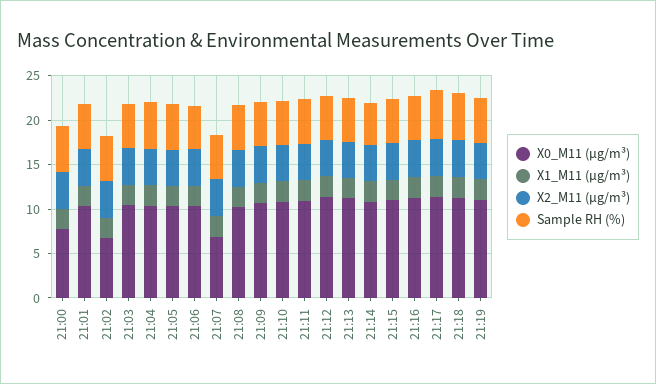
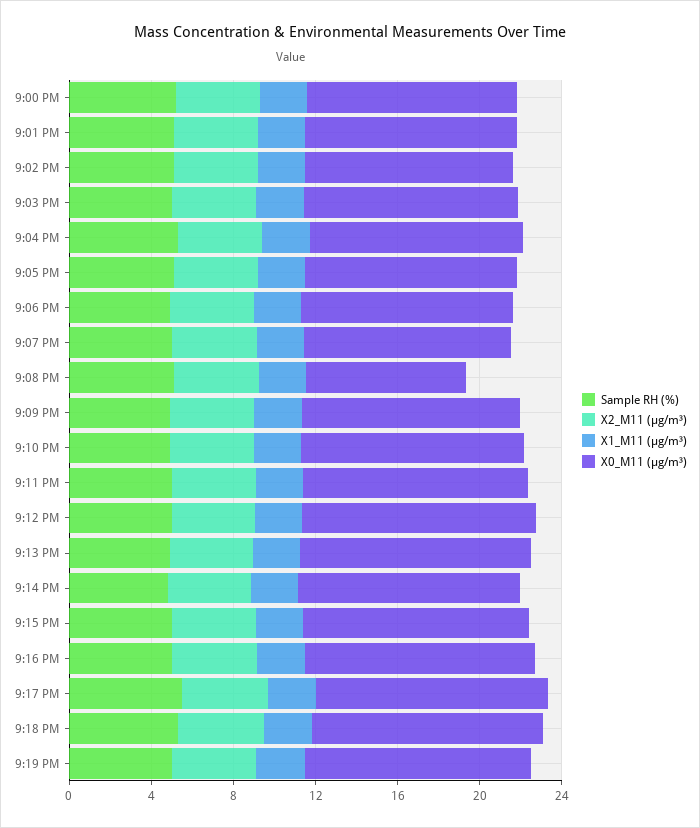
  {
    "X0_M11 (μg/m³)": {
-     "21:00": 8,
+     "21:00": 10,
      "21:01": 10,
-     "21:02": 7,
+     "21:02": 10,
      "21:03": 10,
      "21:04": 10,
      "21:05": 10,
      "21:06": 10,
-     "21:07": 7,
+     "21:07": 10,
-     "21:08": 10,
+     "21:08": 8,
      "21:09": 11,
      "21:10": 11,
      "21:11": 11,
      "21:12": 11,
      "21:13": 11,
      "21:14": 11,
      "21:15": 11,
      "21:16": 11,
      "21:17": 11,
      "21:18": 11,
      "21:19": 11
    },
    "X1_M11 (μg/m³)": {
      "21:00": 2,
      "21:01": 2,
      "21:02": 2,
      "21:03": 2,
      "21:04": 2,
      "21:05": 2,
      "21:06": 2,
      "21:07": 2,
      "21:08": 2,
      "21:09": 2,
      "21:10": 2,
      "21:11": 2,
      "21:12": 2,
      "21:13": 2,
      "21:14": 2,
      "21:15": 2,
      "21:16": 2,
      "21:17": 2,
      "21:18": 2,
      "21:19": 2
    },
    "X2_M11 (μg/m³)": {
      "21:00": 4,
      "21:01": 4,
      "21:02": 4,
      "21:03": 4,
      "21:04": 4,
      "21:05": 4,
      "21:06": 4,
      "21:07": 4,
      "21:08": 4,
      "21:09": 4,
      "21:10": 4,
      "21:11": 4,
      "21:12": 4,
      "21:13": 4,
      "21:14": 4,
      "21:15": 4,
      "21:16": 4,
      "21:17": 4,
      "21:18": 4,
      "21:19": 4
    },
    "Sample RH (%)": {
      "21:00": 5,
      "21:01": 5,
      "21:02": 5,
      "21:03": 5,
      "21:04": 5,
      "21:05": 5,
      "21:06": 5,
      "21:07": 5,
      "21:08": 5,
      "21:09": 5,
      "21:10": 5,
      "21:11": 5,
      "21:12": 5,
      "21:13": 5,
      "21:14": 5,
      "21:15": 5,
      "21:16": 5,
      "21:17": 6,
      "21:18": 5,
      "21:19": 5
    }
  }

